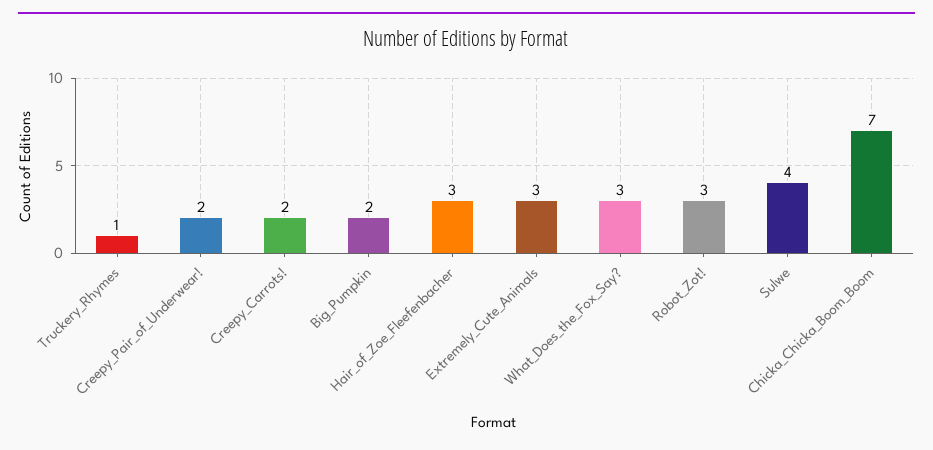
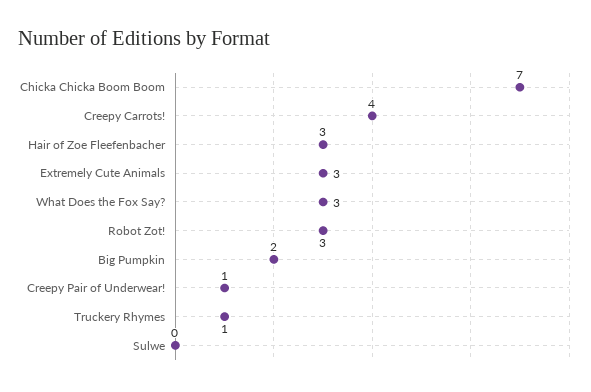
  {
    "Truckery_Rhymes": 1,
-   "Creepy_Pair_of_Underwear!": 2,
+   "Creepy_Pair_of_Underwear!": 1,
-   "Creepy_Carrots!": 2,
+   "Creepy_Carrots!": 4,
    "Big_Pumpkin": 2,
    "Hair_of_Zoe_Fleefenbacher": 3,
    "Extremely_Cute_Animals": 3,
    "What_Does_the_Fox_Say?": 3,
    "Robot_Zot!": 3,
-   "Sulwe": 4,
+   "Sulwe": 0,
    "Chicka_Chicka_Boom_Boom": 7
  }

